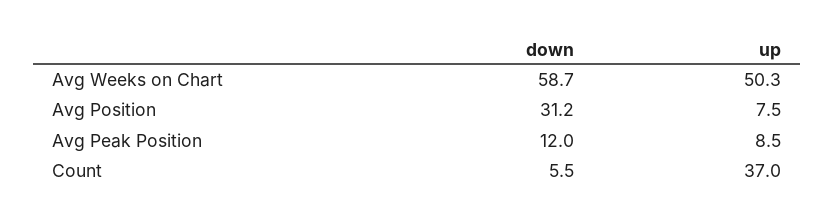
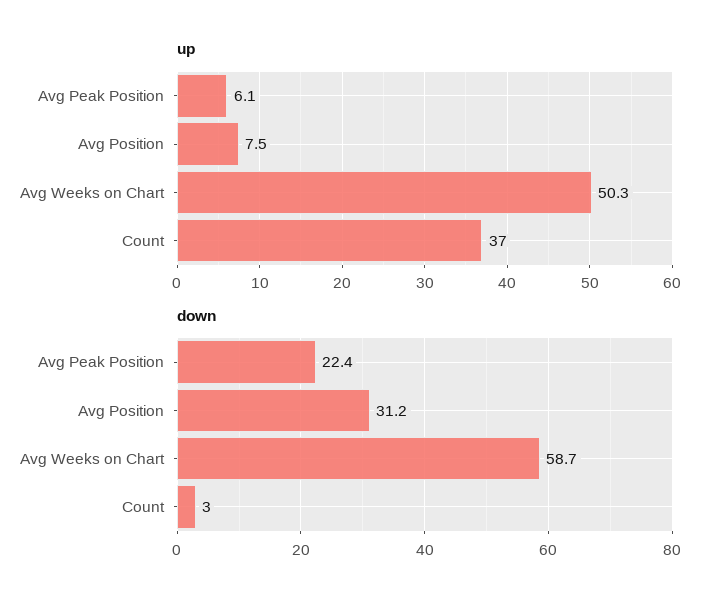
  {
    "down": {
      "Avg Weeks on Chart": 58.7,
      "Avg Position": 31.2,
-     "Avg Peak Position": 12,
+     "Avg Peak Position": 22.4,
-     "Count": 5.5
+     "Count": 3
    },
    "up": {
      "Avg Weeks on Chart": 50.3,
      "Avg Position": 7.5,
-     "Avg Peak Position": 8.5,
+     "Avg Peak Position": 6.1,
      "Count": 37
    }
  }

